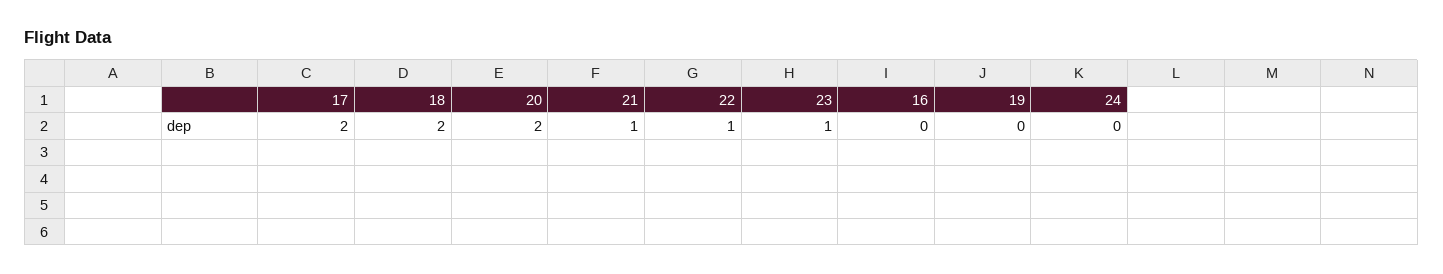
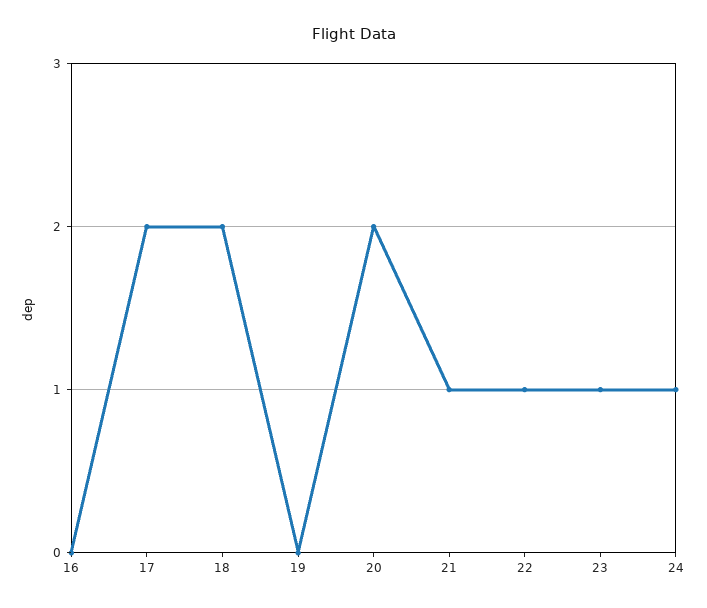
  {
    "17": 2,
    "18": 2,
    "20": 2,
    "21": 1,
    "22": 1,
    "23": 1,
    "16": 0,
    "19": 0,
-   "24": 0
+   "24": 1
  }

